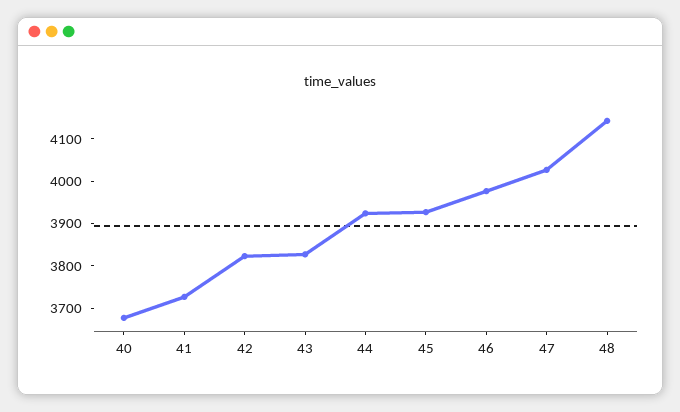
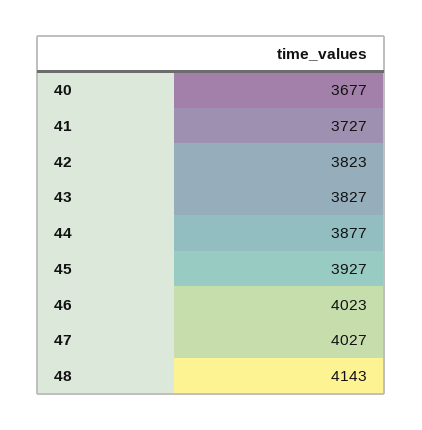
  {
    "40": 3677,
    "41": 3727,
    "42": 3823,
    "43": 3827,
-   "44": 3920,
+   "44": 3877,
    "45": 3927,
-   "46": 3980,
+   "46": 4023,
    "47": 4027,
    "48": 4143
  }

